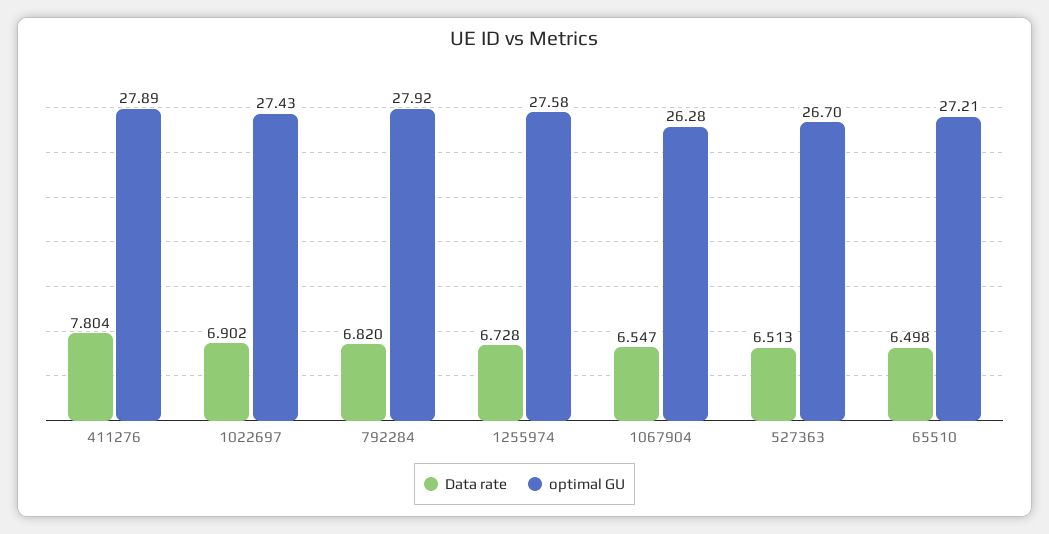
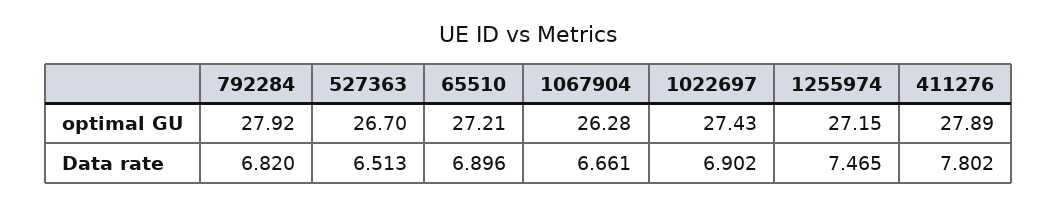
  {
    "Data rate": {
-     "411276": 7.804,
+     "411276": 7.802,
      "1022697": 6.902,
      "792284": 6.82,
-     "1255974": 6.728,
+     "1255974": 7.465,
-     "1067904": 6.547,
+     "1067904": 6.661,
      "527363": 6.513,
-     "65510": 6.498
+     "65510": 6.896
    },
    "optimal GU": {
      "411276": 27.89,
      "1022697": 27.43,
      "792284": 27.92,
-     "1255974": 27.58,
+     "1255974": 27.15,
      "1067904": 26.28,
      "527363": 26.7,
      "65510": 27.21
    }
  }

